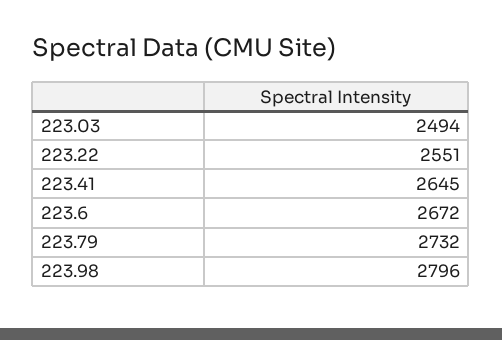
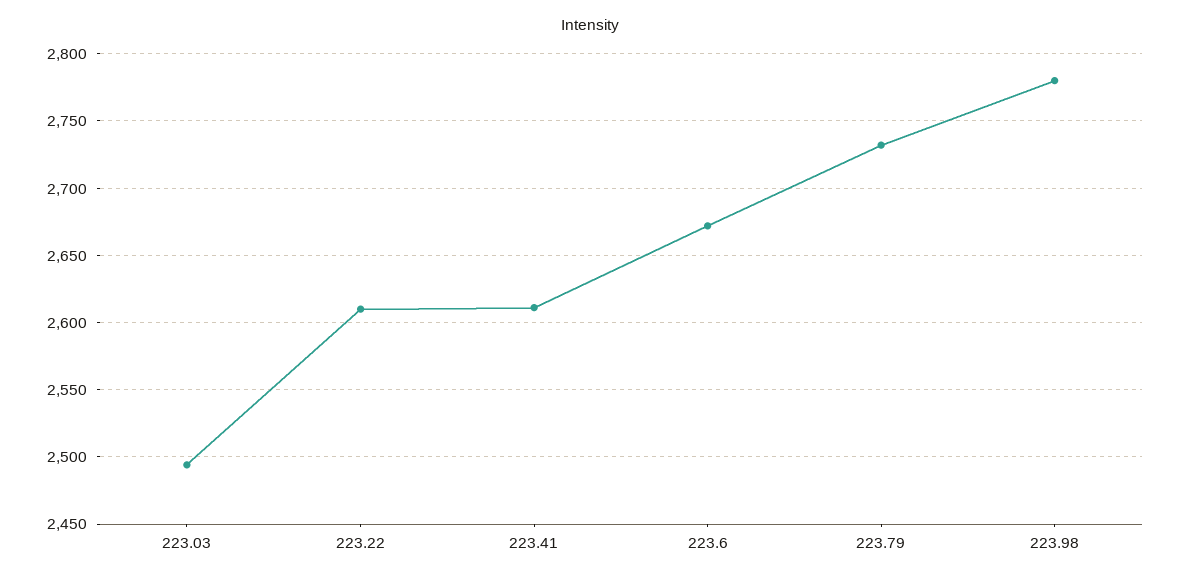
  {
    "223.03": 2494,
-   "223.22": 2551,
+   "223.22": 2610,
-   "223.41": 2645,
+   "223.41": 2610,
    "223.6": 2672,
    "223.79": 2732,
-   "223.98": 2796
+   "223.98": 2780
  }

